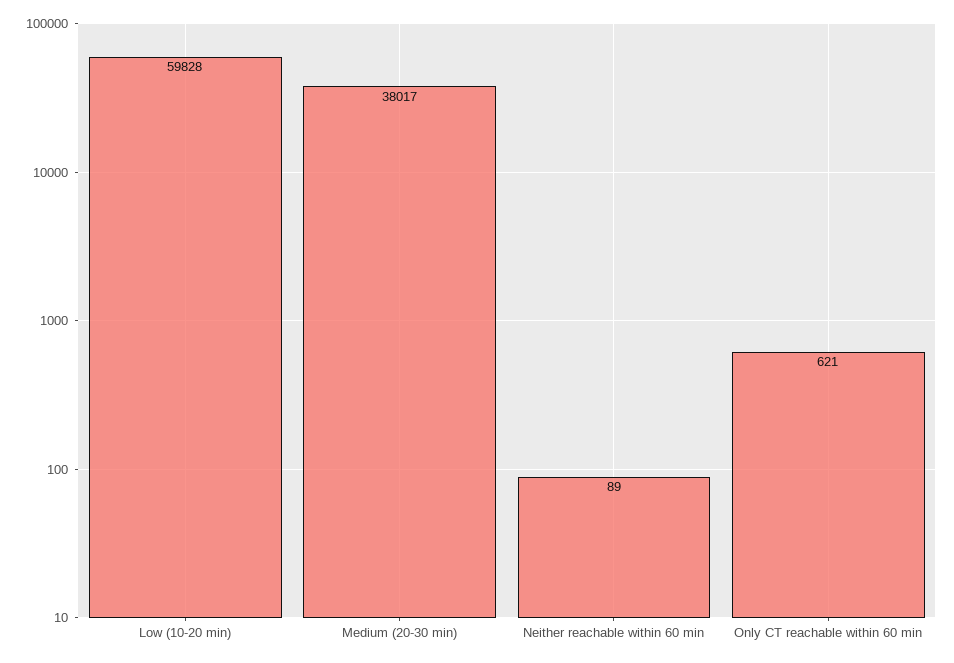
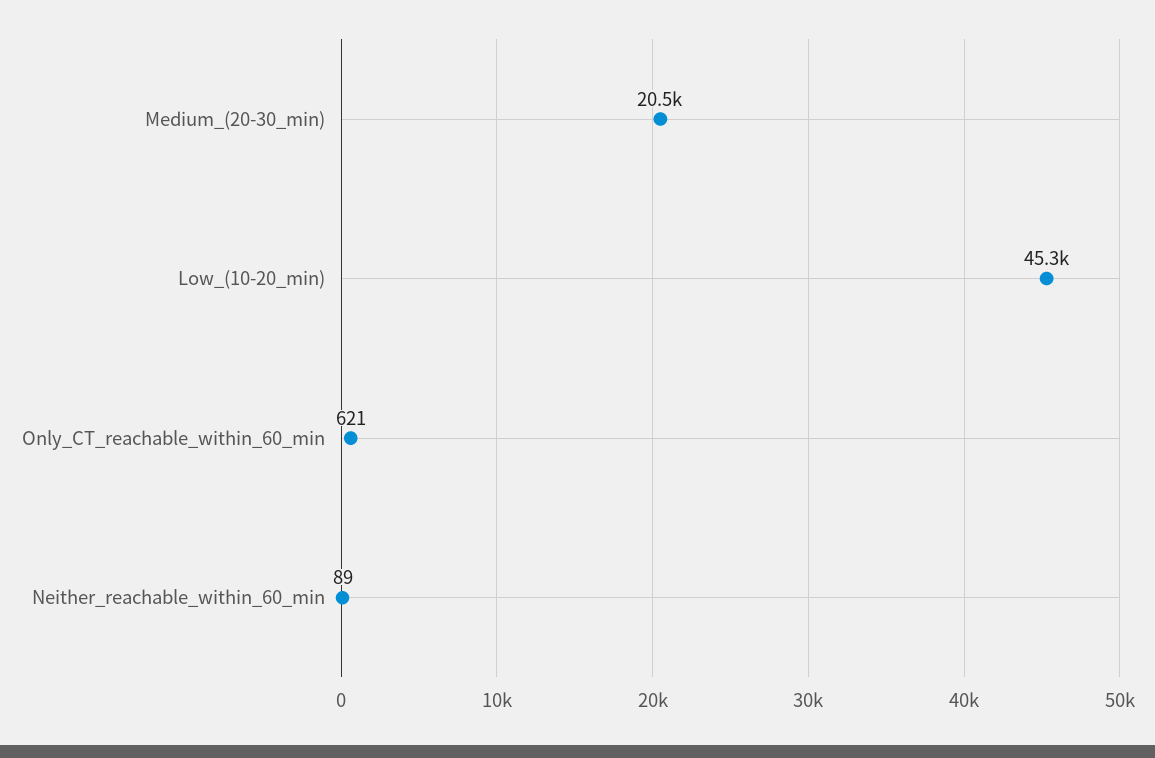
  {
-   "Low (10-20 min)": 59828,
+   "Low (10-20 min)": 45300,
-   "Medium (20-30 min)": 38017,
+   "Medium (20-30 min)": 20500,
    "Neither reachable within 60 min": 89,
    "Only CT reachable within 60 min": 621
  }

